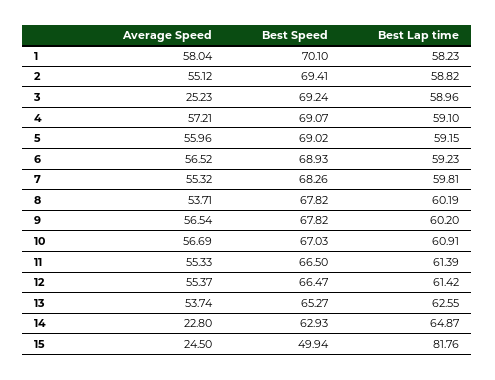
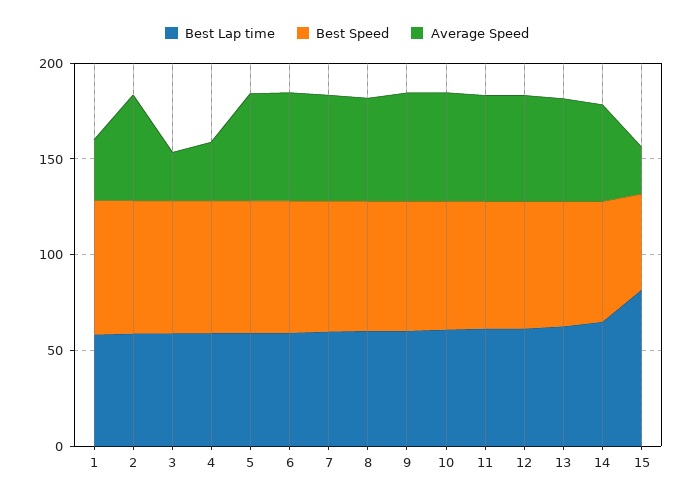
  {
    "Average Speed": {
-     "1": 58.04,
+     "1": 30,
      "2": 55.12,
      "3": 25.23,
-     "4": 57.21,
+     "4": 30,
      "5": 55.96,
      "6": 56.52,
      "7": 55.32,
      "8": 53.71,
      "9": 56.54,
      "10": 56.69,
      "11": 55.33,
      "12": 55.37,
      "13": 53.74,
-     "14": 22.8,
+     "14": 50,
      "15": 24.5
    },
    "Best Speed": {
      "1": 70.1,
      "2": 69.41,
      "3": 69.24,
      "4": 69.07,
      "5": 69.02,
      "6": 68.93,
      "7": 68.26,
      "8": 67.82,
      "9": 67.82,
      "10": 67.03,
      "11": 66.5,
      "12": 66.47,
      "13": 65.27,
      "14": 62.93,
      "15": 49.94
    },
    "Best Lap time": {
      "1": 58.23,
      "2": 58.82,
      "3": 58.96,
      "4": 59.1,
      "5": 59.15,
      "6": 59.23,
      "7": 59.81,
      "8": 60.19,
      "9": 60.2,
      "10": 60.91,
      "11": 61.39,
      "12": 61.42,
      "13": 62.55,
      "14": 64.87,
      "15": 81.76
    }
  }

